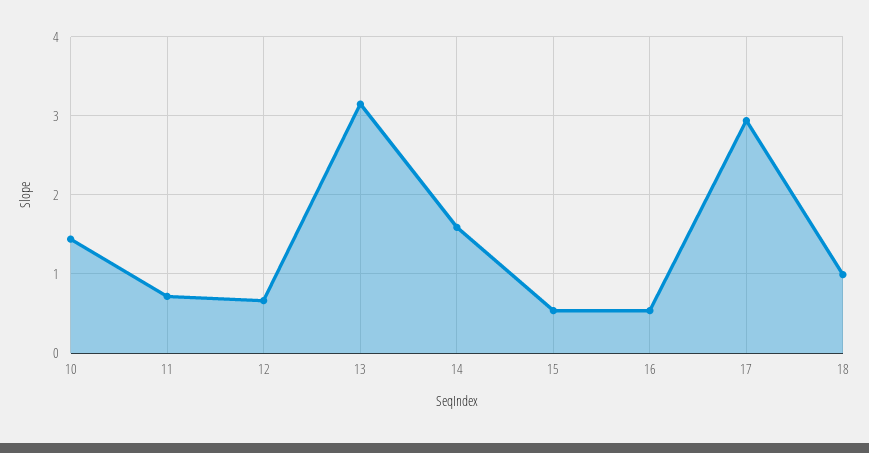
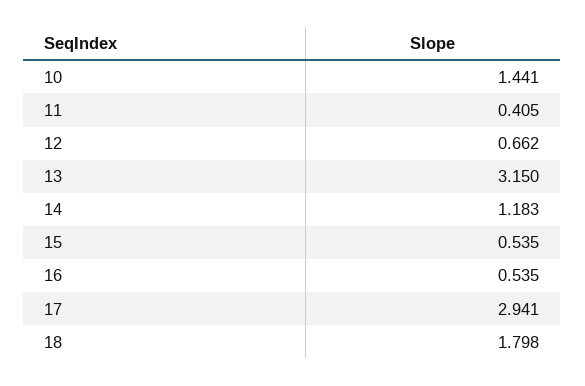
  {
    "10": 1.441,
-   "11": 0.7,
+   "11": 0.405,
    "12": 0.662,
    "13": 3.15,
-   "14": 1.6,
+   "14": 1.183,
    "15": 0.535,
    "16": 0.535,
    "17": 2.941,
-   "18": 1
+   "18": 1.798
  }

